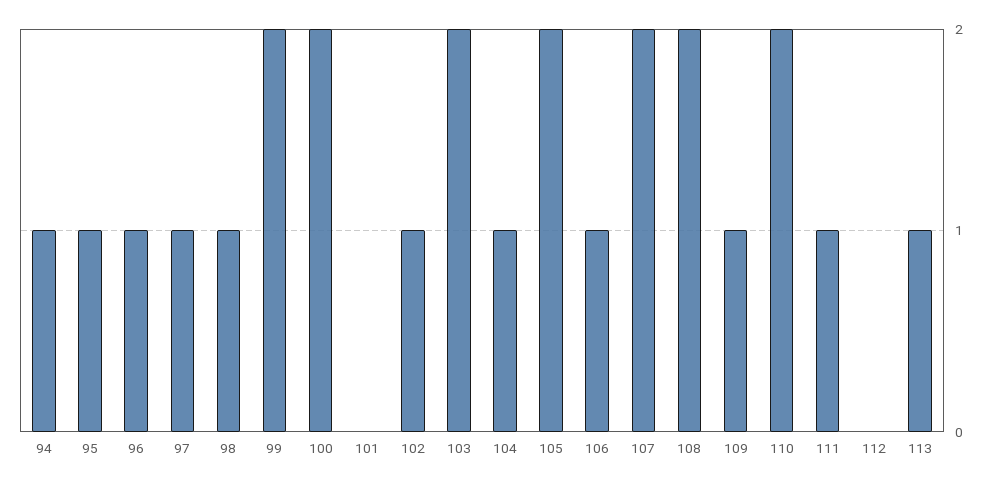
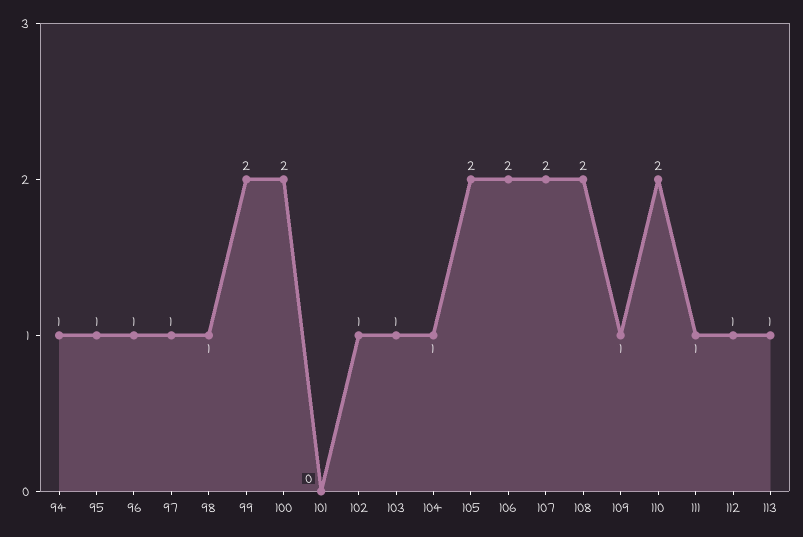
  {
    "94": 1,
    "95": 1,
    "96": 1,
    "97": 1,
    "98": 1,
    "99": 2,
    "100": 2,
    "101": 0,
    "102": 1,
-   "103": 2,
+   "103": 1,
    "104": 1,
    "105": 2,
-   "106": 1,
+   "106": 2,
    "107": 2,
    "108": 2,
    "109": 1,
    "110": 2,
    "111": 1,
-   "112": 0,
+   "112": 1,
    "113": 1
  }

